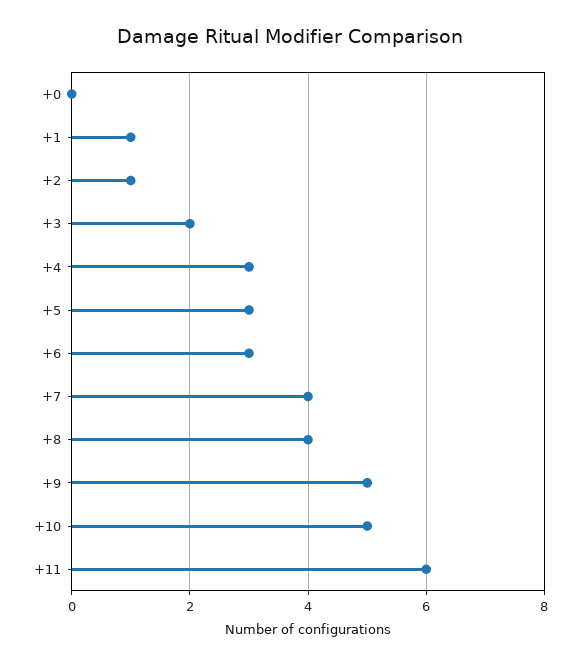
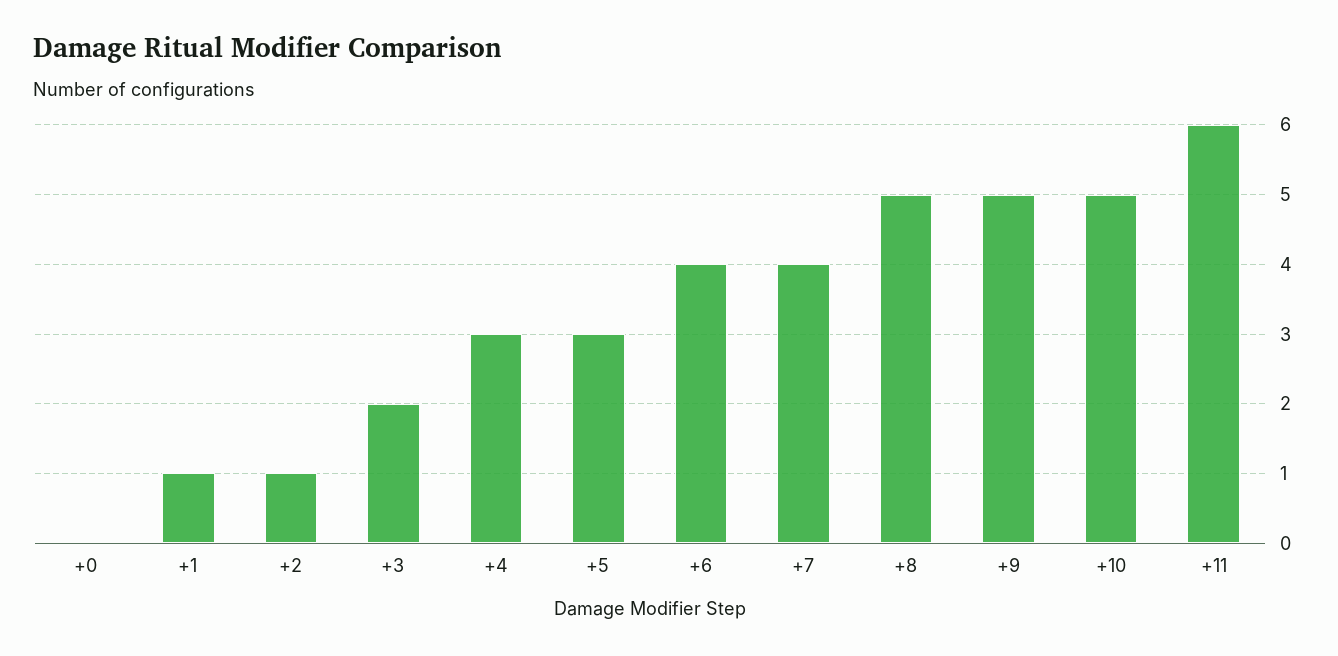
  {
    "+0": 0,
    "+1": 1,
    "+2": 1,
    "+3": 2,
    "+4": 3,
    "+5": 3,
-   "+6": 3,
+   "+6": 4,
    "+7": 4,
-   "+8": 4,
+   "+8": 5,
    "+9": 5,
    "+10": 5,
    "+11": 6
  }

